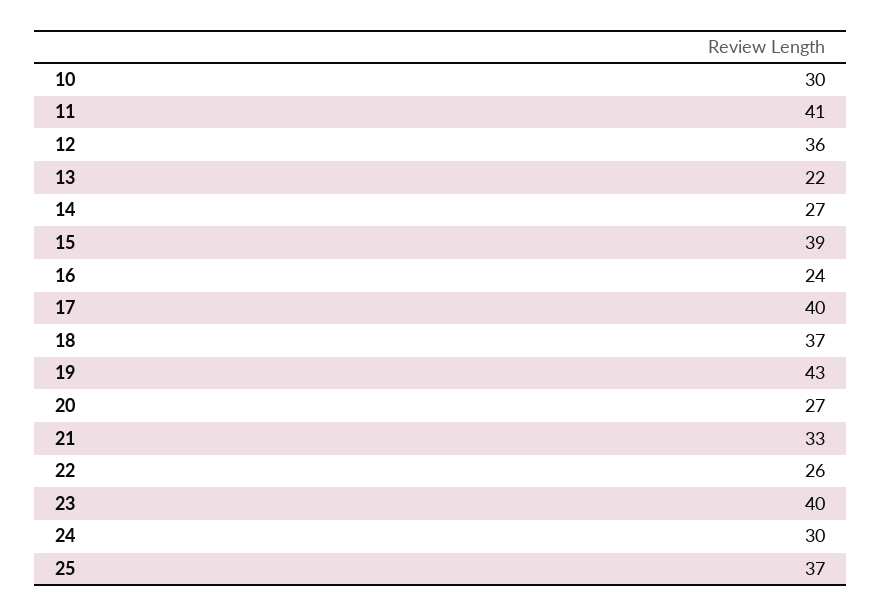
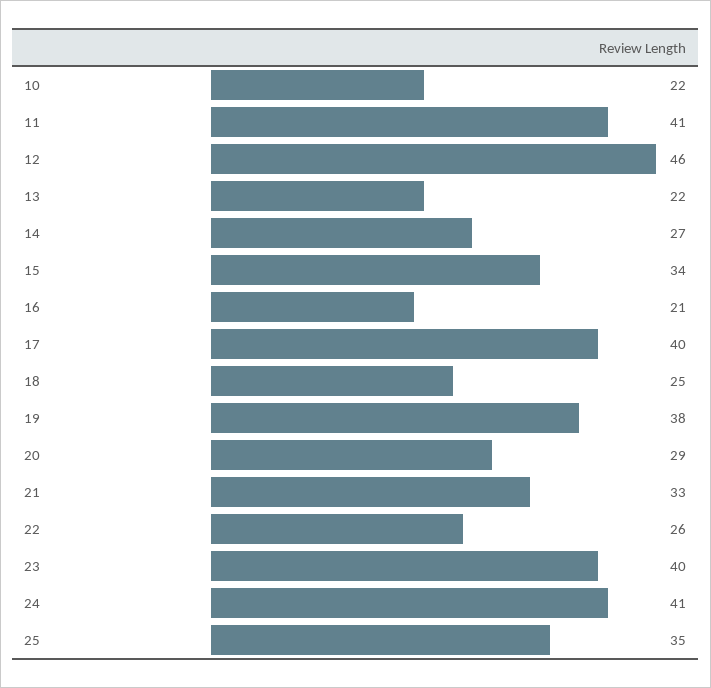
  {
-   "10": 30,
+   "10": 22,
    "11": 41,
-   "12": 36,
+   "12": 46,
    "13": 22,
    "14": 27,
-   "15": 39,
+   "15": 34,
-   "16": 24,
+   "16": 21,
    "17": 40,
-   "18": 37,
+   "18": 25,
-   "19": 43,
+   "19": 38,
-   "20": 27,
+   "20": 29,
    "21": 33,
    "22": 26,
    "23": 40,
-   "24": 30,
+   "24": 41,
-   "25": 37
+   "25": 35
  }

